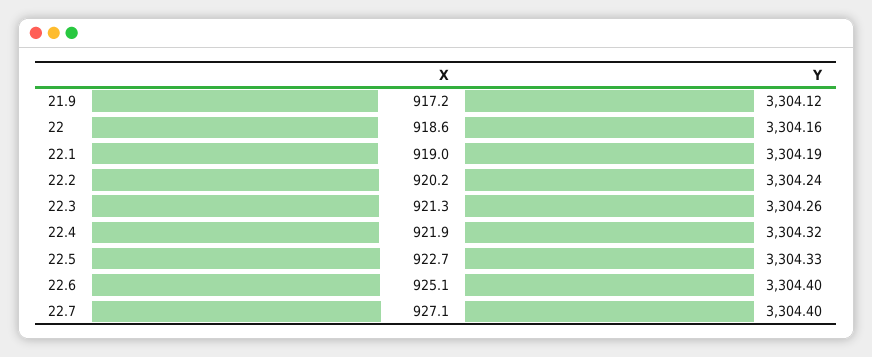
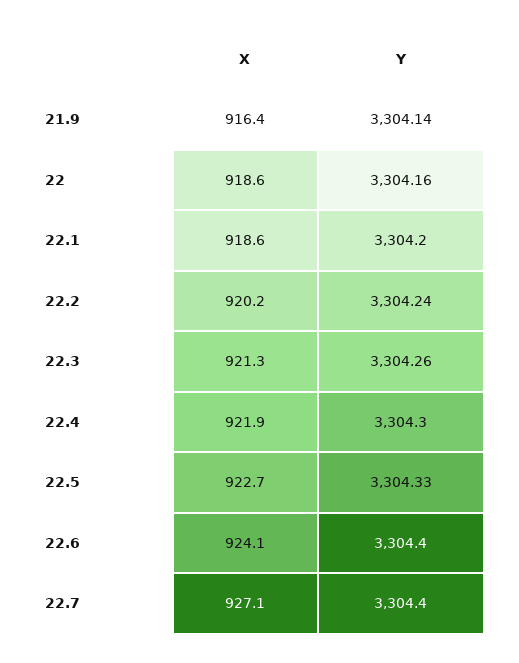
  {
    "X": {
-     "21.9": 917.2,
+     "21.9": 916.4,
      "22": 918.6,
-     "22.1": 919,
+     "22.1": 918.6,
      "22.2": 920.2,
      "22.3": 921.3,
      "22.4": 921.9,
      "22.5": 922.7,
-     "22.6": 925.1,
+     "22.6": 924.1,
      "22.7": 927.1
    },
    "Y": {
-     "21.9": 3304.12,
+     "21.9": 3304.14,
      "22": 3304.16,
-     "22.1": 3304.19,
+     "22.1": 3304.2,
      "22.2": 3304.24,
      "22.3": 3304.26,
-     "22.4": 3304.32,
+     "22.4": 3304.3,
      "22.5": 3304.33,
      "22.6": 3304.4,
      "22.7": 3304.4
    }
  }

